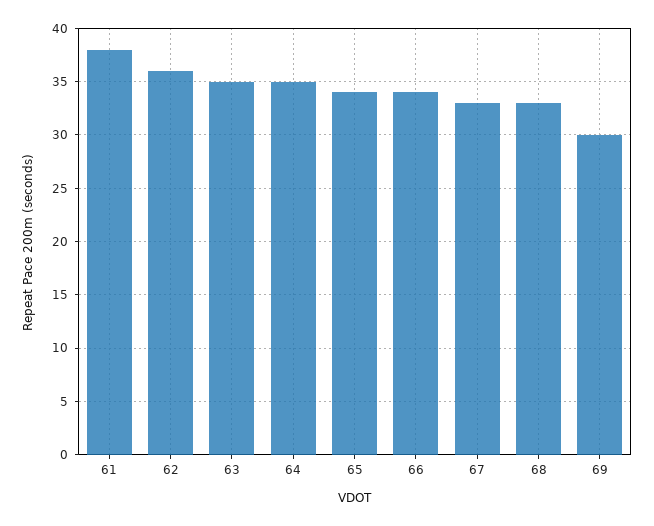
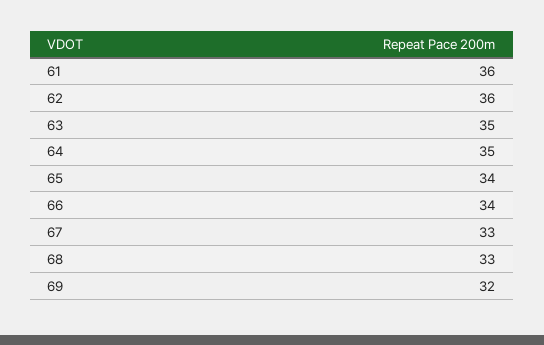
  {
-   "61": 38,
+   "61": 36,
    "62": 36,
    "63": 35,
    "64": 35,
    "65": 34,
    "66": 34,
    "67": 33,
    "68": 33,
-   "69": 30
+   "69": 32
  }

